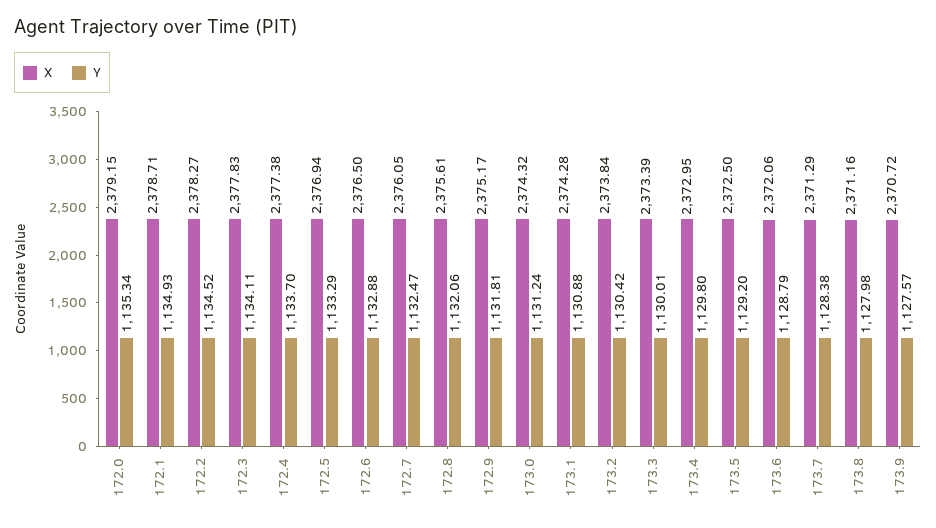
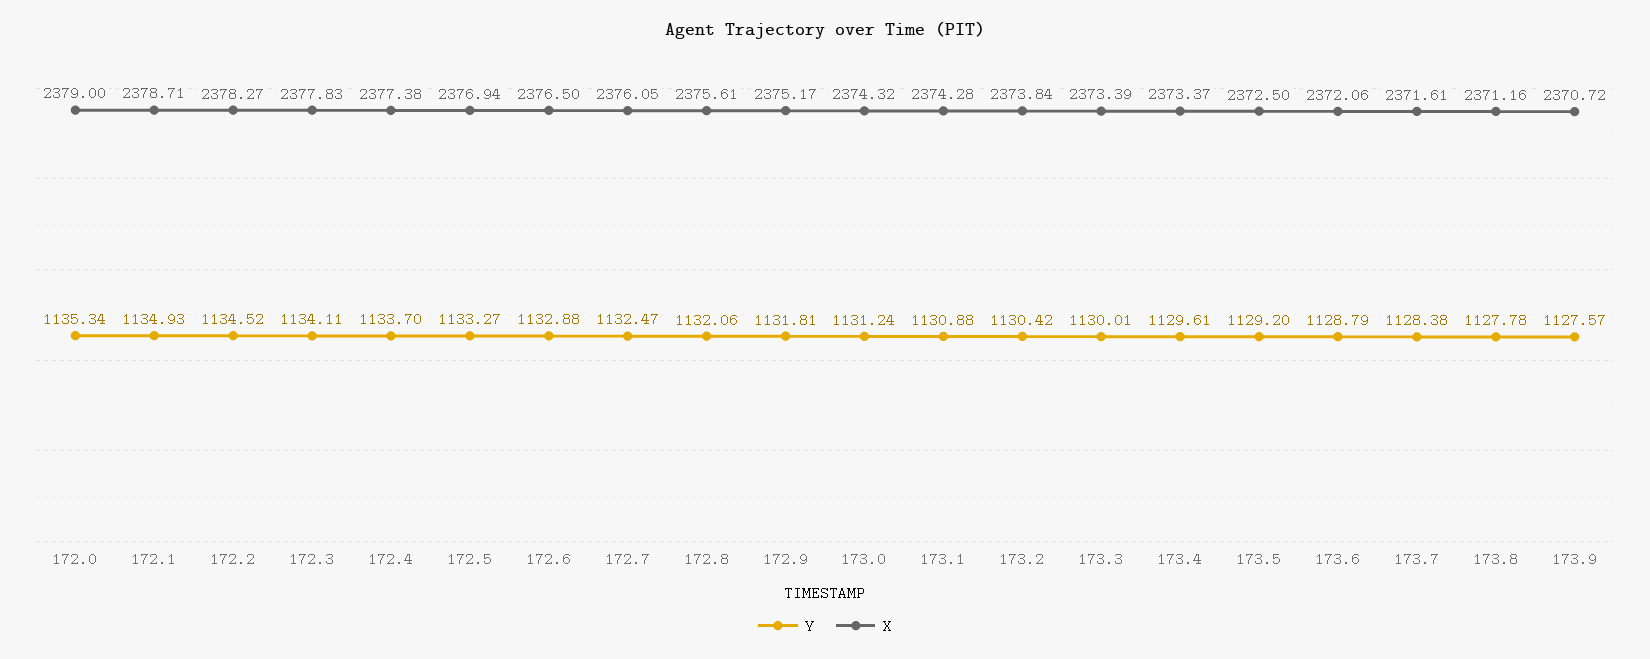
  {
    "X": {
-     "172.0": 2379.15,
+     "172.0": 2379,
      "172.1": 2378.71,
      "172.2": 2378.27,
      "172.3": 2377.83,
      "172.4": 2377.38,
      "172.5": 2376.94,
      "172.6": 2376.5,
      "172.7": 2376.05,
      "172.8": 2375.61,
      "172.9": 2375.17,
      "173.0": 2374.32,
      "173.1": 2374.28,
      "173.2": 2373.84,
      "173.3": 2373.39,
-     "173.4": 2372.95,
+     "173.4": 2373.37,
      "173.5": 2372.5,
      "173.6": 2372.06,
-     "173.7": 2371.29,
+     "173.7": 2371.61,
      "173.8": 2371.16,
      "173.9": 2370.72
    },
    "Y": {
      "172.0": 1135.34,
      "172.1": 1134.93,
      "172.2": 1134.52,
      "172.3": 1134.11,
      "172.4": 1133.7,
-     "172.5": 1133.29,
+     "172.5": 1133.27,
      "172.6": 1132.88,
      "172.7": 1132.47,
      "172.8": 1132.06,
      "172.9": 1131.81,
      "173.0": 1131.24,
      "173.1": 1130.88,
      "173.2": 1130.42,
      "173.3": 1130.01,
-     "173.4": 1129.8,
+     "173.4": 1129.61,
      "173.5": 1129.2,
      "173.6": 1128.79,
      "173.7": 1128.38,
-     "173.8": 1127.98,
+     "173.8": 1127.78,
      "173.9": 1127.57
    }
  }

